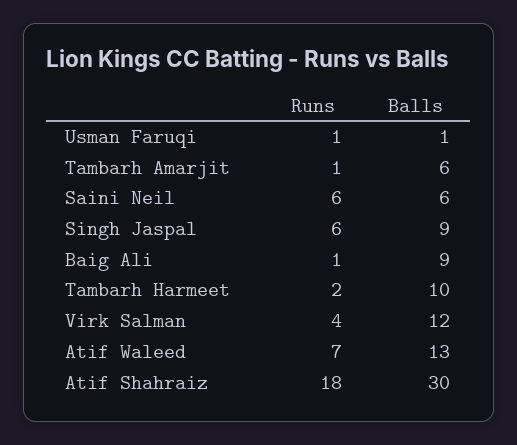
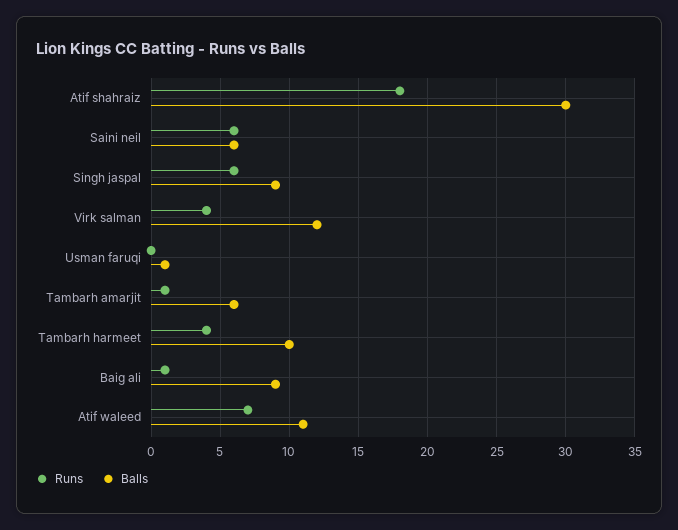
  {
    "Runs": {
-     "Usman Faruqi": 1,
+     "Usman Faruqi": 0,
      "Tambarh Amarjit": 1,
      "Saini Neil": 6,
      "Singh Jaspal": 6,
      "Baig Ali": 1,
-     "Tambarh Harmeet": 2,
+     "Tambarh Harmeet": 4,
      "Virk Salman": 4,
      "Atif Waleed": 7,
      "Atif Shahraiz": 18
    },
    "Balls": {
      "Usman Faruqi": 1,
      "Tambarh Amarjit": 6,
      "Saini Neil": 6,
      "Singh Jaspal": 9,
      "Baig Ali": 9,
      "Tambarh Harmeet": 10,
      "Virk Salman": 12,
-     "Atif Waleed": 13,
+     "Atif Waleed": 11,
      "Atif Shahraiz": 30
    }
  }

